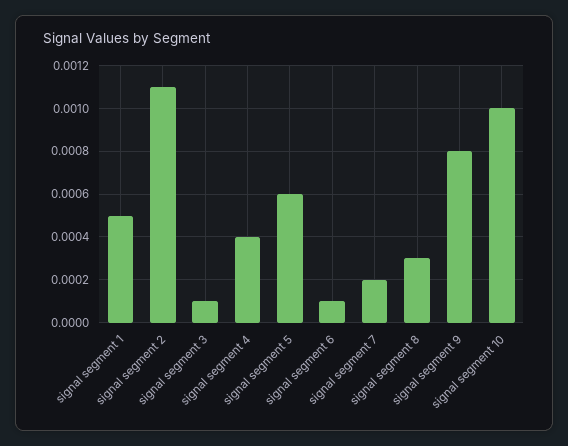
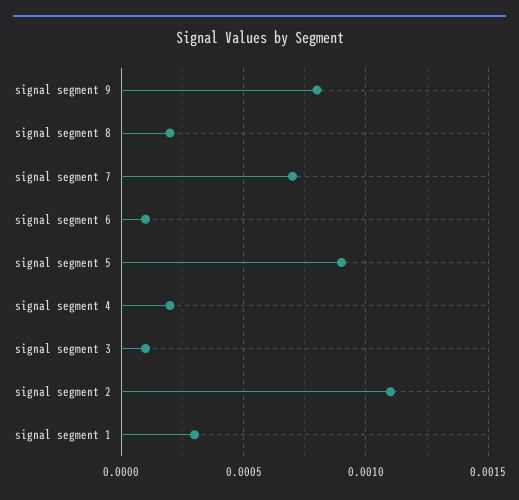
  {
-   "signal segment 1": 0.0005,
+   "signal segment 1": 0.0003,
    "signal segment 2": 0.0011,
    "signal segment 3": 0.0001,
-   "signal segment 4": 0.0004,
+   "signal segment 4": 0.0002,
-   "signal segment 5": 0.0006,
+   "signal segment 5": 0.0009,
    "signal segment 6": 0.0001,
-   "signal segment 7": 0.0002,
+   "signal segment 7": 0.0007,
-   "signal segment 8": 0.0003,
+   "signal segment 8": 0.0002,
-   "signal segment 9": 0.0008,
+   "signal segment 9": 0.0008
-   "signal segment 10": 0.001
  }

